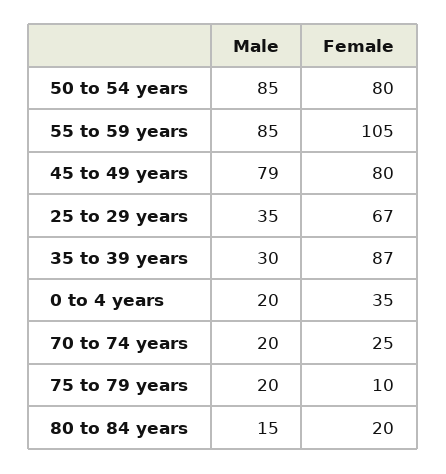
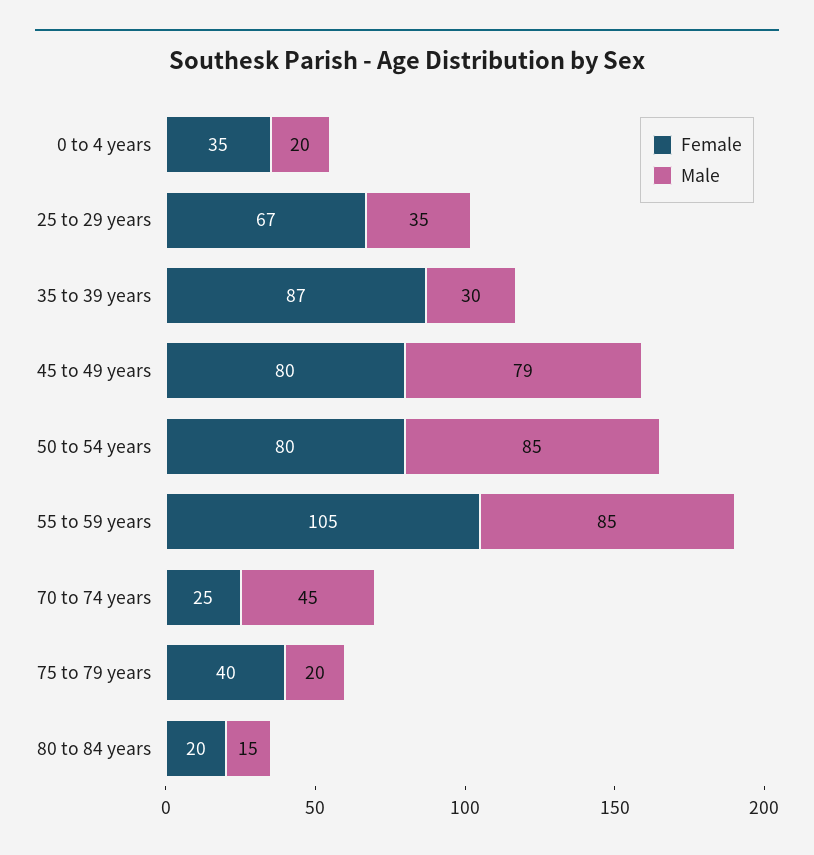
  {
    "Male": {
      "50 to 54 years": 85,
      "55 to 59 years": 85,
      "45 to 49 years": 79,
      "25 to 29 years": 35,
      "35 to 39 years": 30,
      "0 to 4 years": 20,
-     "70 to 74 years": 20,
+     "70 to 74 years": 45,
      "75 to 79 years": 20,
      "80 to 84 years": 15
    },
    "Female": {
      "50 to 54 years": 80,
      "55 to 59 years": 105,
      "45 to 49 years": 80,
      "25 to 29 years": 67,
      "35 to 39 years": 87,
      "0 to 4 years": 35,
      "70 to 74 years": 25,
-     "75 to 79 years": 10,
+     "75 to 79 years": 40,
      "80 to 84 years": 20
    }
  }

